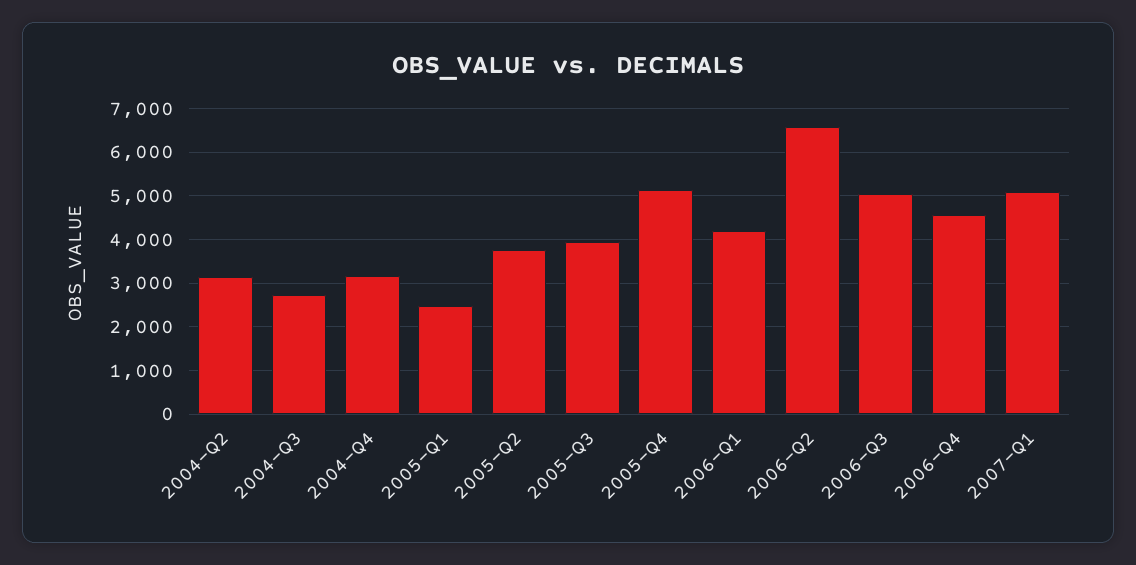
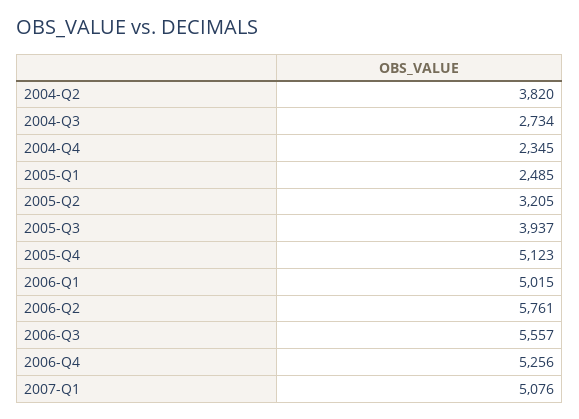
  {
-   "2004-Q2": 3200,
+   "2004-Q2": 3820,
    "2004-Q3": 2734,
-   "2004-Q4": 3200,
+   "2004-Q4": 2345,
    "2005-Q1": 2485,
-   "2005-Q2": 3800,
+   "2005-Q2": 3205,
    "2005-Q3": 3937,
    "2005-Q4": 5123,
-   "2006-Q1": 4200,
+   "2006-Q1": 5015,
-   "2006-Q2": 6600,
+   "2006-Q2": 5761,
-   "2006-Q3": 5000,
+   "2006-Q3": 5557,
-   "2006-Q4": 4600,
+   "2006-Q4": 5256,
    "2007-Q1": 5076
  }

